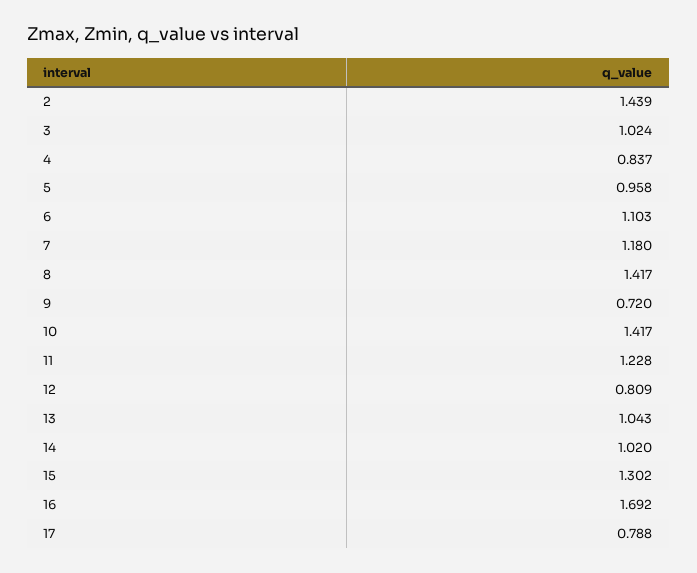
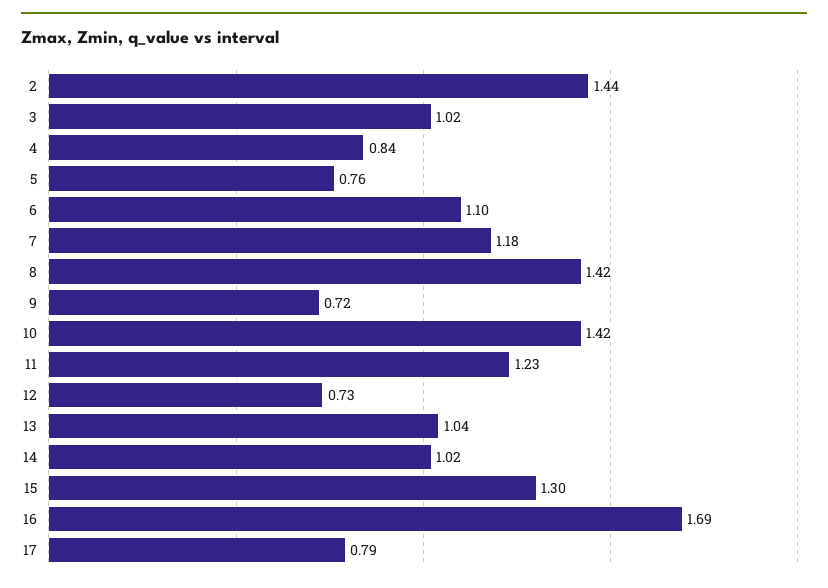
  {
    "2": 1.439,
    "3": 1.024,
    "4": 0.837,
-   "5": 0.958,
+   "5": 0.76,
    "6": 1.103,
    "7": 1.18,
    "8": 1.417,
    "9": 0.72,
    "10": 1.417,
    "11": 1.228,
-   "12": 0.809,
+   "12": 0.73,
    "13": 1.043,
    "14": 1.02,
    "15": 1.302,
    "16": 1.692,
    "17": 0.788
  }

